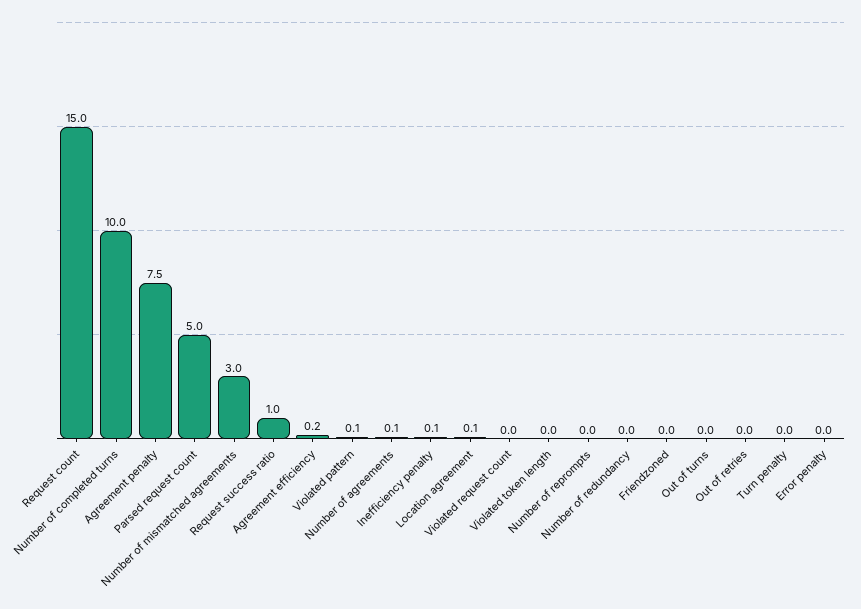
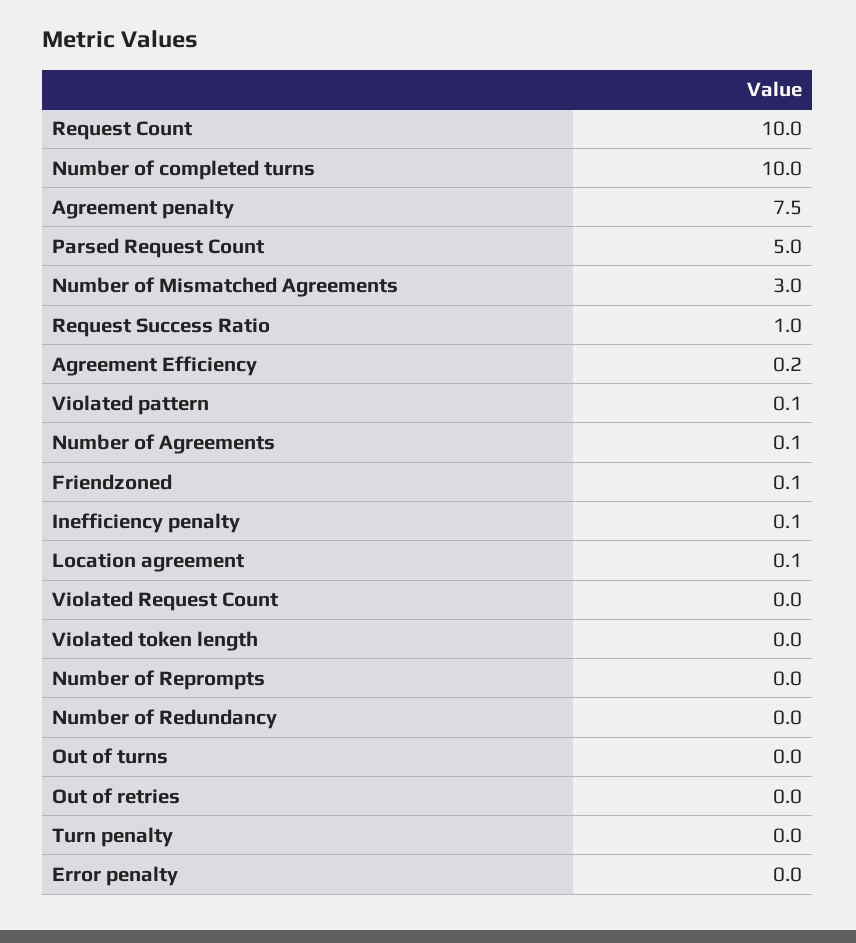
  {
-   "Request count": 15,
+   "Request count": 10,
    "Number of completed turns": 10,
    "Agreement penalty": 7.5,
    "Parsed request count": 5,
    "Number of mismatched agreements": 3,
    "Request success ratio": 1,
    "Agreement efficiency": 0.2,
    "Violated pattern": 0.1,
    "Number of agreements": 0.1,
    "Inefficiency penalty": 0.1,
    "Location agreement": 0.1,
    "Violated request count": 0,
    "Violated token length": 0,
    "Number of reprompts": 0,
    "Number of redundancy": 0,
-   "Friendzoned": 0,
+   "Friendzoned": 0.1,
    "Out of turns": 0,
    "Out of retries": 0,
    "Turn penalty": 0,
    "Error penalty": 0
  }

